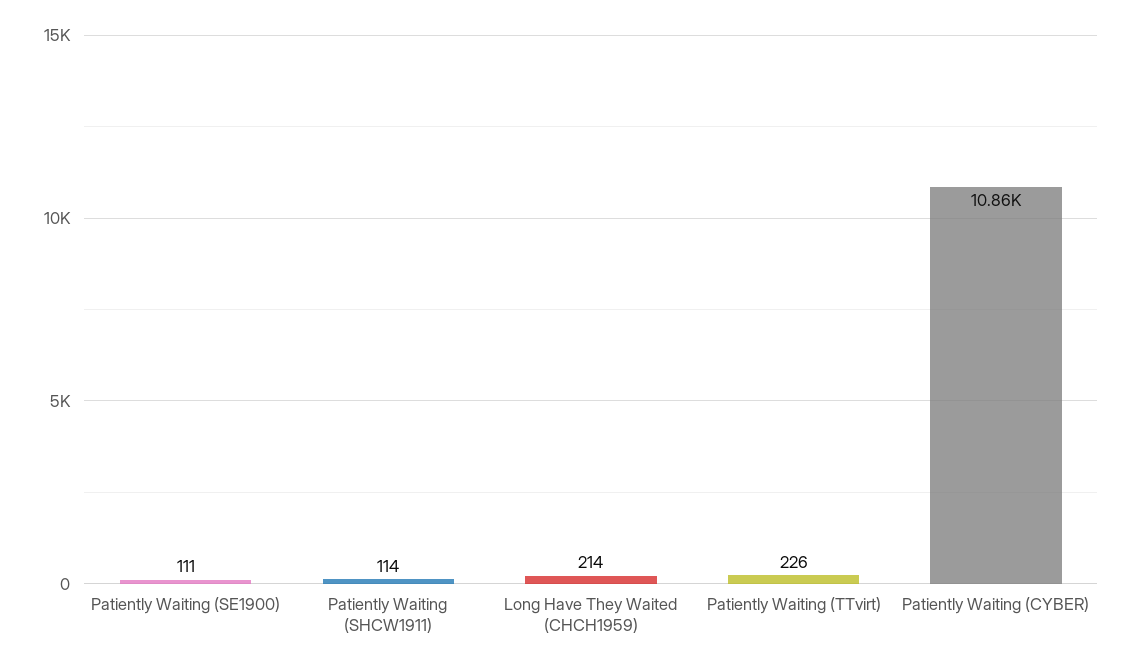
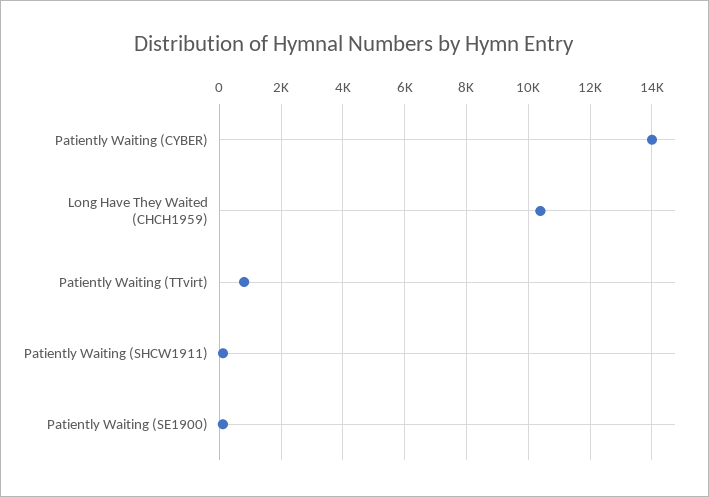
  {
    "Patiently Waiting (SE1900)": 111,
    "Patiently Waiting (SHCW1911)": 114,
-   "Long Have They Waited (CHCH1959)": 214,
+   "Long Have They Waited (CHCH1959)": 10400,
-   "Patiently Waiting (TTvirt)": 226,
+   "Patiently Waiting (TTvirt)": 800,
-   "Patiently Waiting (CYBER)": 10860
+   "Patiently Waiting (CYBER)": 14000
  }

